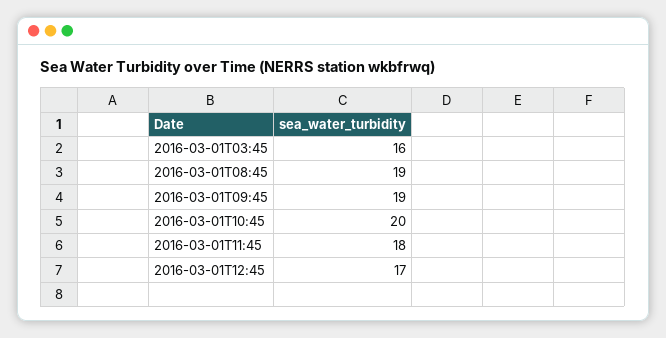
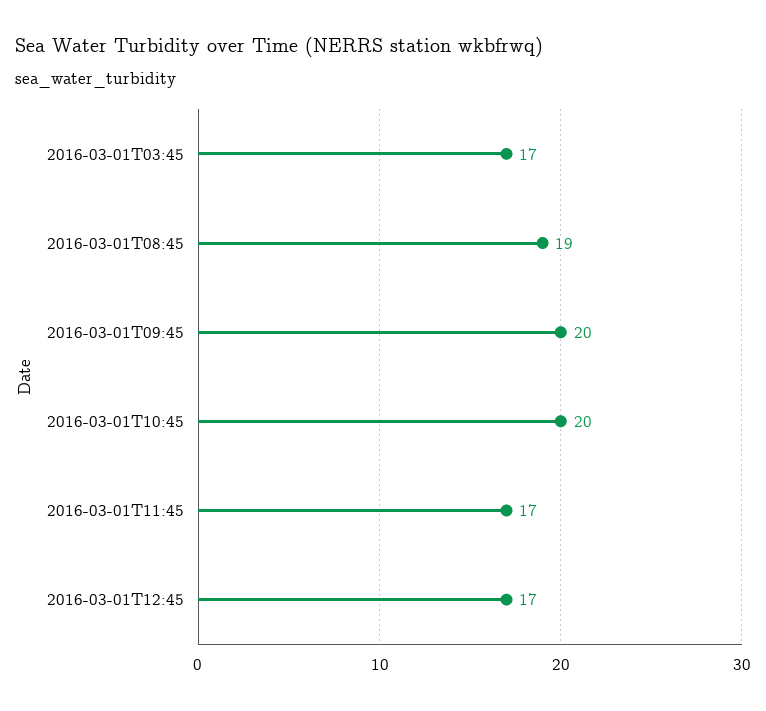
  {
-   "2016-03-01T03:45": 16,
+   "2016-03-01T03:45": 17,
    "2016-03-01T08:45": 19,
-   "2016-03-01T09:45": 19,
+   "2016-03-01T09:45": 20,
    "2016-03-01T10:45": 20,
-   "2016-03-01T11:45": 18,
+   "2016-03-01T11:45": 17,
    "2016-03-01T12:45": 17
  }

